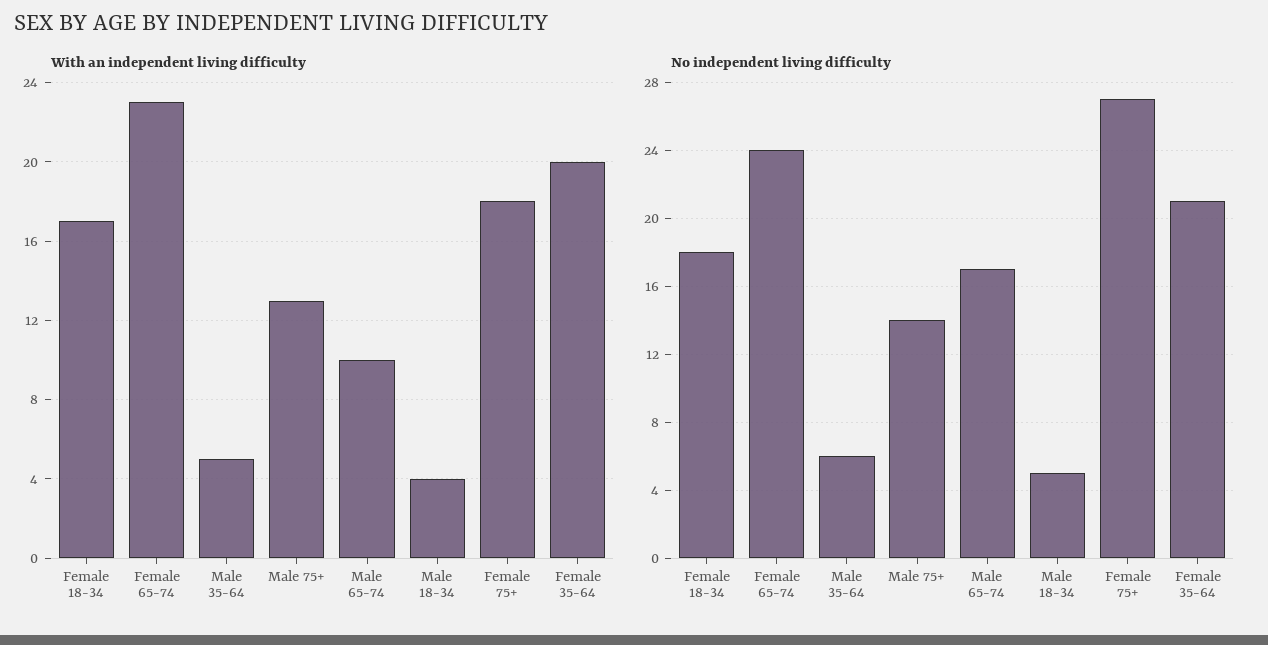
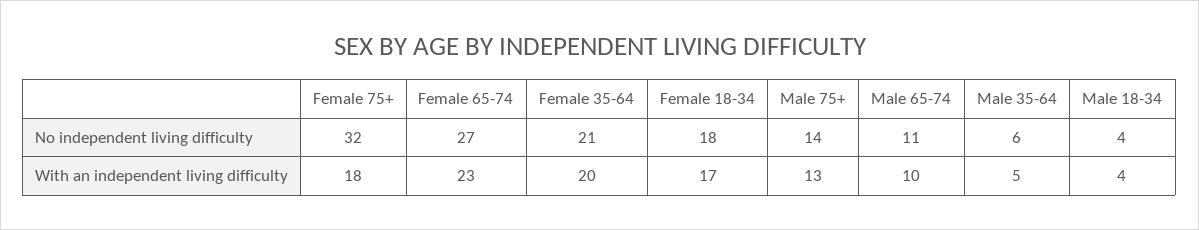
  {
    "With an independent living difficulty": {
      "Female 18-34": 17,
      "Female 65-74": 23,
      "Male 35-64": 5,
      "Male 75+": 13,
      "Male 65-74": 10,
      "Male 18-34": 4,
      "Female 75+": 18,
      "Female 35-64": 20
    },
    "No independent living difficulty": {
      "Female 18-34": 18,
-     "Female 65-74": 24,
+     "Female 65-74": 27,
      "Male 35-64": 6,
      "Male 75+": 14,
-     "Male 65-74": 17,
+     "Male 65-74": 11,
-     "Male 18-34": 5,
+     "Male 18-34": 4,
-     "Female 75+": 27,
+     "Female 75+": 32,
      "Female 35-64": 21
    }
  }

